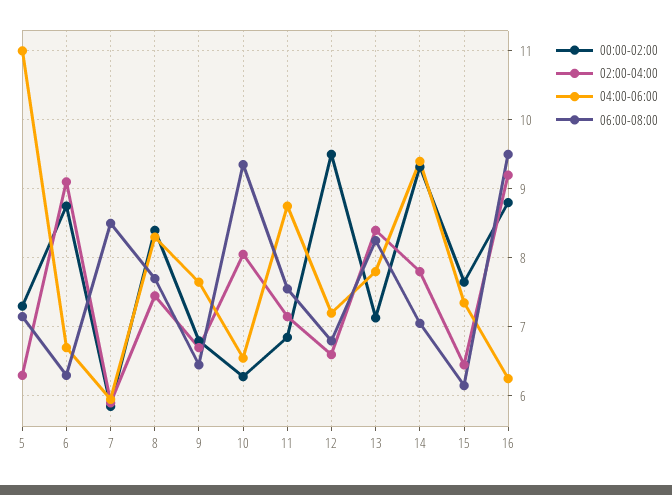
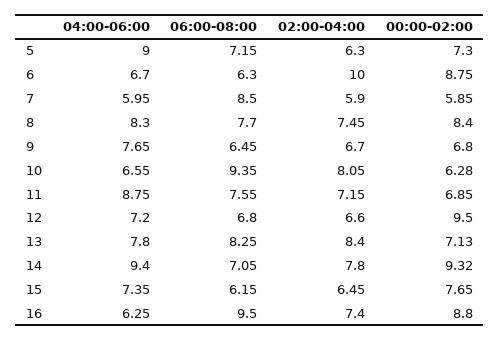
  {
    "00:00-02:00": {
      "5": 7.3,
      "6": 8.75,
      "7": 5.85,
      "8": 8.4,
      "9": 6.8,
      "10": 6.28,
      "11": 6.85,
      "12": 9.5,
      "13": 7.13,
      "14": 9.32,
      "15": 7.65,
      "16": 8.8
    },
    "02:00-04:00": {
      "5": 6.3,
-     "6": 9.1,
+     "6": 10,
      "7": 5.9,
      "8": 7.45,
      "9": 6.7,
      "10": 8.05,
      "11": 7.15,
      "12": 6.6,
      "13": 8.4,
      "14": 7.8,
      "15": 6.45,
-     "16": 9.2
+     "16": 7.4
    },
    "04:00-06:00": {
-     "5": 11,
+     "5": 9,
      "6": 6.7,
      "7": 5.95,
      "8": 8.3,
      "9": 7.65,
      "10": 6.55,
      "11": 8.75,
      "12": 7.2,
      "13": 7.8,
      "14": 9.4,
      "15": 7.35,
      "16": 6.25
    },
    "06:00-08:00": {
      "5": 7.15,
      "6": 6.3,
      "7": 8.5,
      "8": 7.7,
      "9": 6.45,
      "10": 9.35,
      "11": 7.55,
      "12": 6.8,
      "13": 8.25,
      "14": 7.05,
      "15": 6.15,
      "16": 9.5
    }
  }

